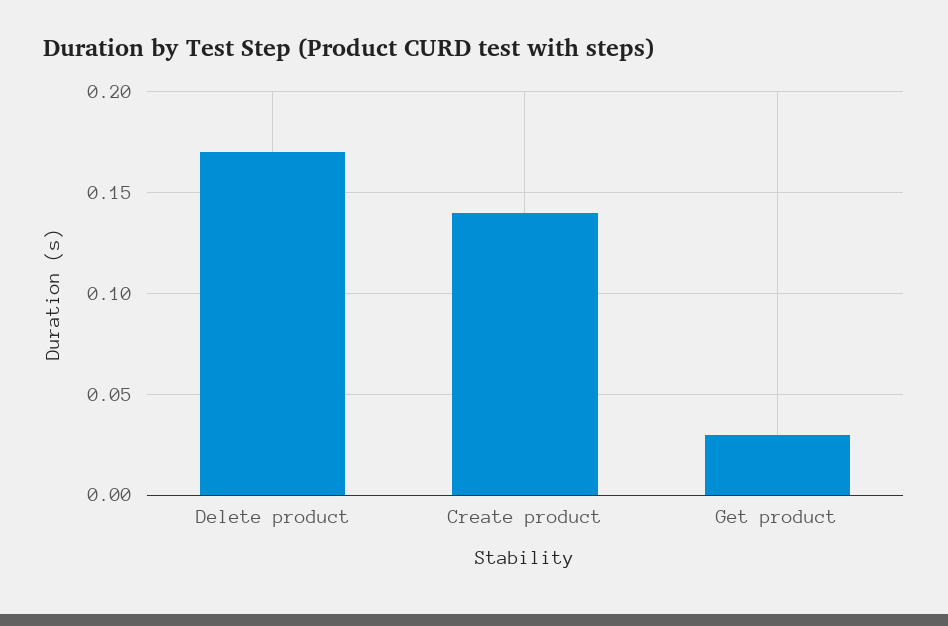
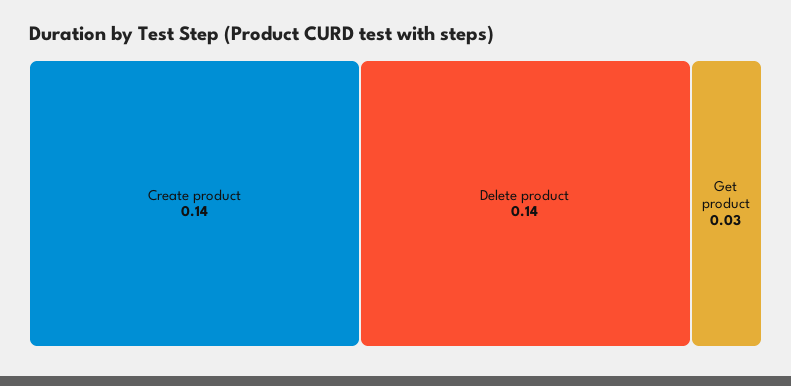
  {
-   "Delete product": 0.17,
+   "Delete product": 0.14,
    "Create product": 0.14,
    "Get product": 0.03
  }

